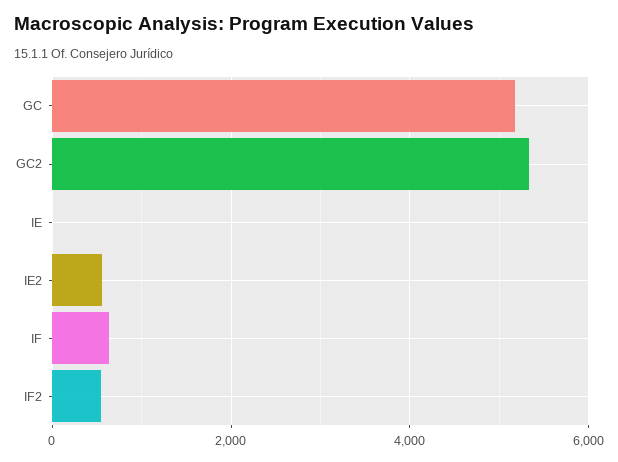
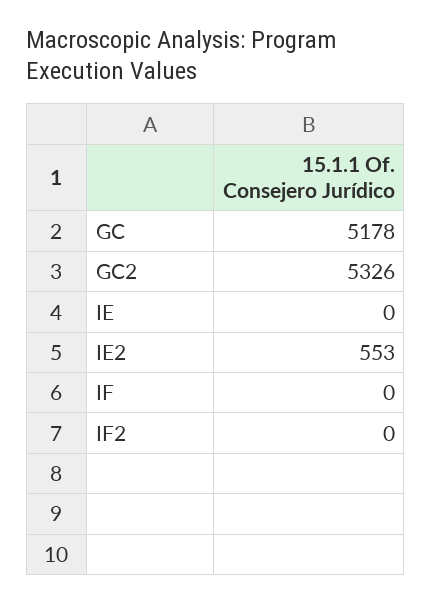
  {
    "GC": 5178,
    "GC2": 5326,
    "IE": 0,
    "IE2": 553,
-   "IF": 600,
+   "IF": 0,
-   "IF2": 600
+   "IF2": 0
  }

